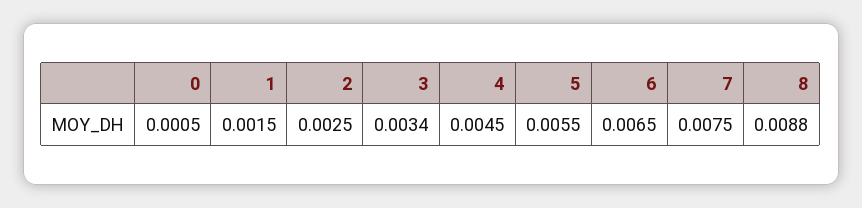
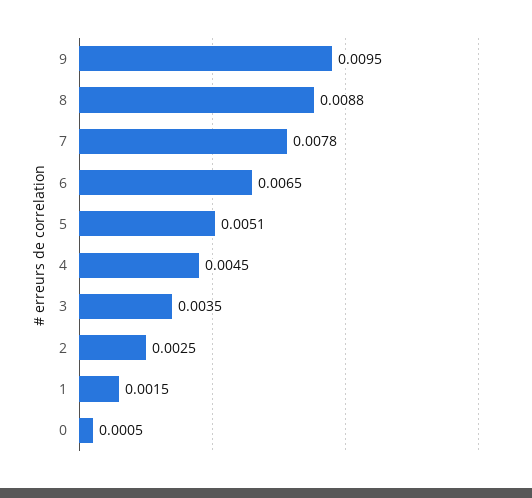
  {
    "0": 0.0005,
    "1": 0.0015,
    "2": 0.0025,
-   "3": 0.0034,
+   "3": 0.0035,
    "4": 0.0045,
-   "5": 0.0055,
+   "5": 0.0051,
    "6": 0.0065,
-   "7": 0.0075,
+   "7": 0.0078,
-   "8": 0.0088
+   "8": 0.0088,
+   "9": 0.0095
  }

